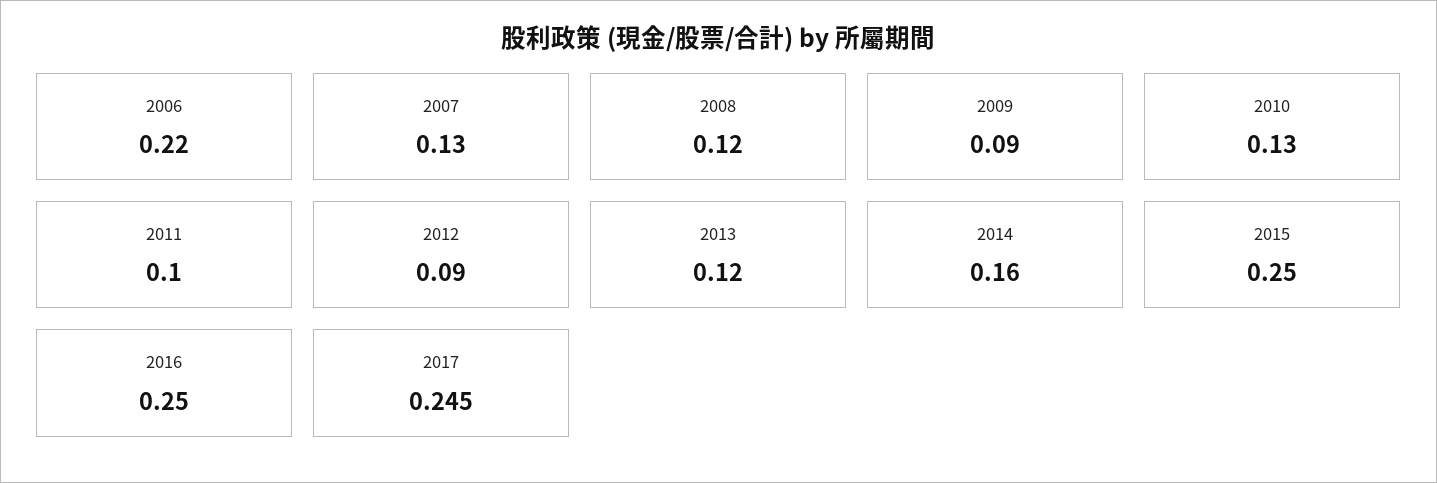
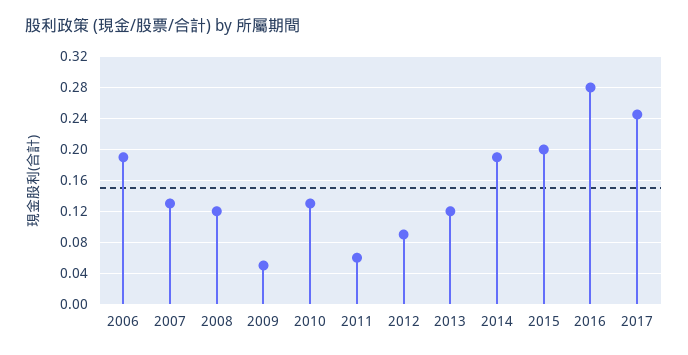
  {
-   "2006": 0.22,
+   "2006": 0.19,
    "2007": 0.13,
    "2008": 0.12,
-   "2009": 0.09,
+   "2009": 0.05,
    "2010": 0.13,
-   "2011": 0.1,
+   "2011": 0.06,
    "2012": 0.09,
    "2013": 0.12,
-   "2014": 0.16,
+   "2014": 0.19,
-   "2015": 0.25,
+   "2015": 0.2,
-   "2016": 0.25,
+   "2016": 0.28,
    "2017": 0.245
  }

